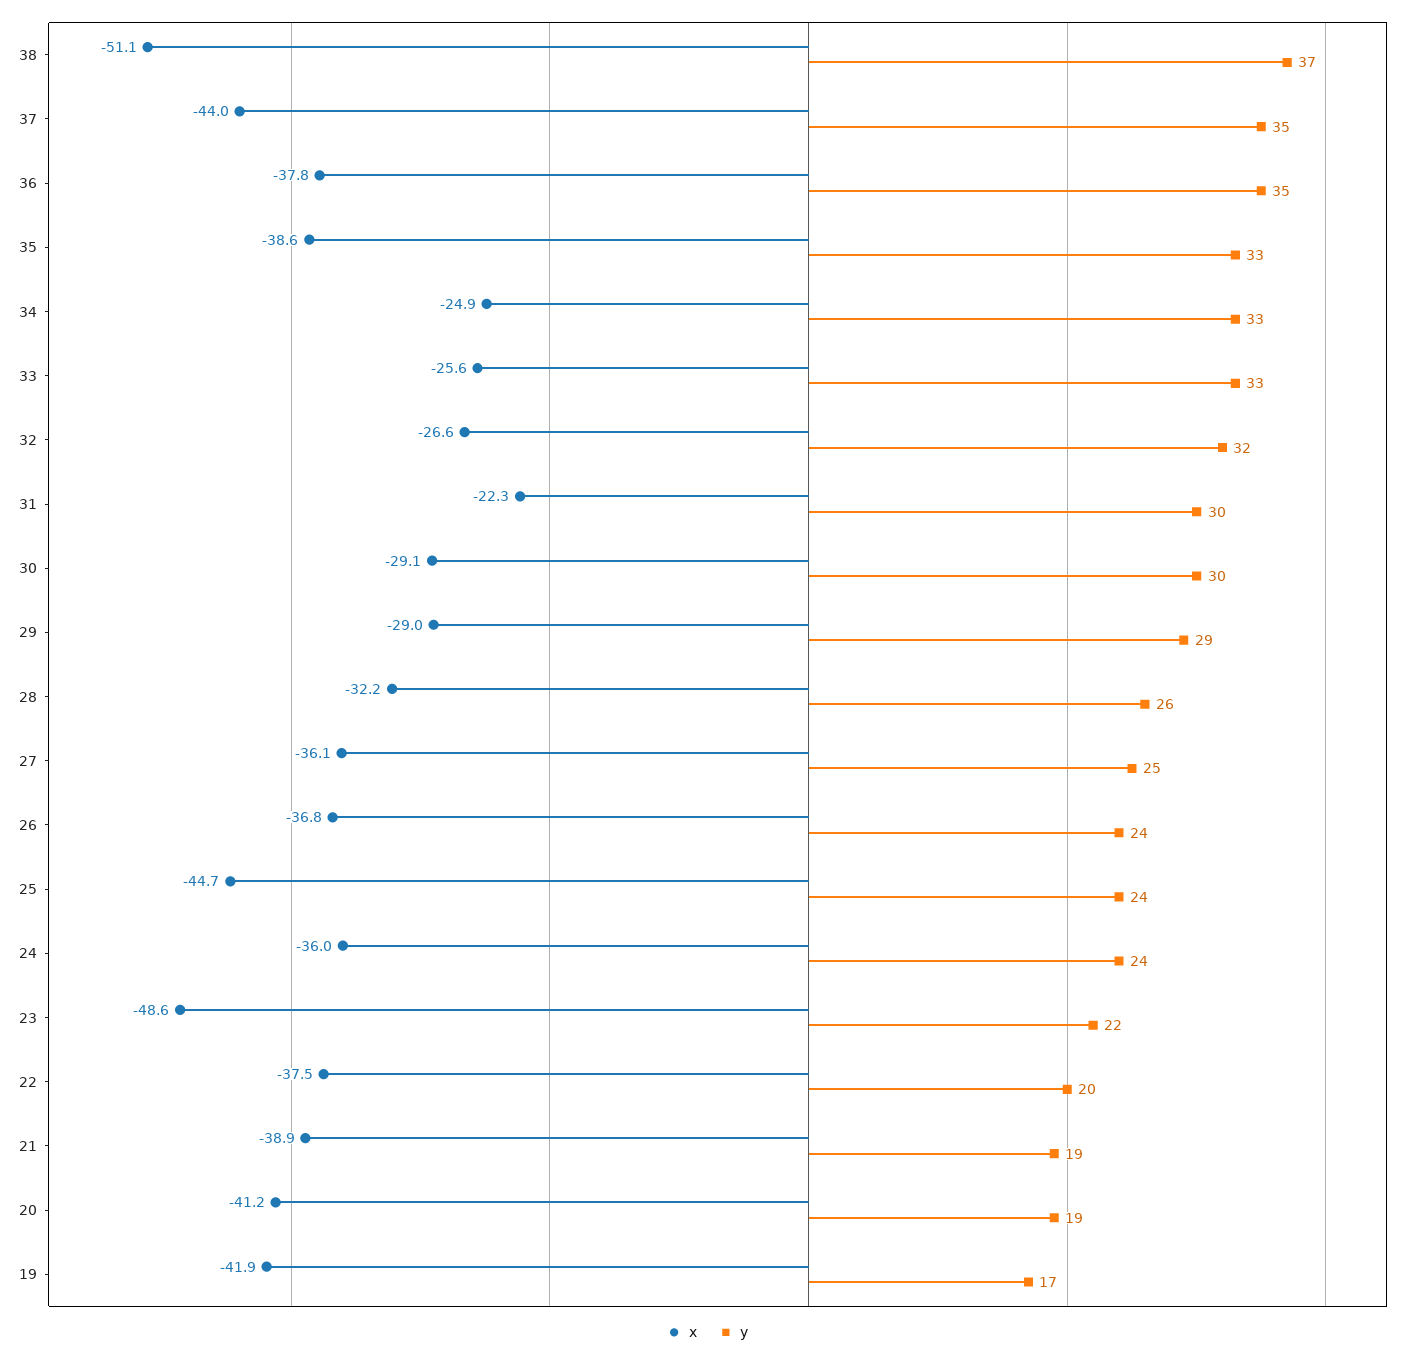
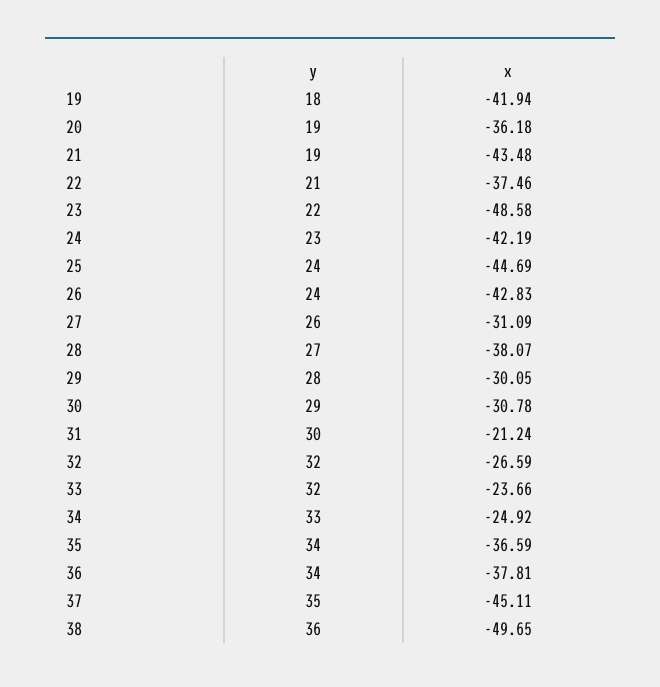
  {
    "x": {
-     "38": -51.1,
+     "38": -49.65,
-     "37": -44,
+     "37": -45.11,
      "36": -37.81,
-     "35": -38.6,
+     "35": -36.59,
      "34": -24.92,
-     "33": -25.6,
+     "33": -23.66,
      "32": -26.59,
-     "31": -22.3,
+     "31": -21.24,
-     "30": -29.1,
+     "30": -30.78,
-     "29": -29,
+     "29": -30.05,
-     "28": -32.2,
+     "28": -38.07,
-     "27": -36.1,
+     "27": -31.09,
-     "26": -36.8,
+     "26": -42.83,
      "25": -44.69,
-     "24": -36,
+     "24": -42.19,
      "23": -48.58,
      "22": -37.46,
-     "21": -38.9,
+     "21": -43.48,
-     "20": -41.2,
+     "20": -36.18,
      "19": -41.94
    },
    "y": {
-     "38": 37,
+     "38": 36,
      "37": 35,
-     "36": 35,
+     "36": 34,
-     "35": 33,
+     "35": 34,
      "34": 33,
-     "33": 33,
+     "33": 32,
      "32": 32,
      "31": 30,
-     "30": 30,
+     "30": 29,
-     "29": 29,
+     "29": 28,
-     "28": 26,
+     "28": 27,
-     "27": 25,
+     "27": 26,
      "26": 24,
      "25": 24,
-     "24": 24,
+     "24": 23,
      "23": 22,
-     "22": 20,
+     "22": 21,
      "21": 19,
      "20": 19,
-     "19": 17
+     "19": 18
    }
  }

